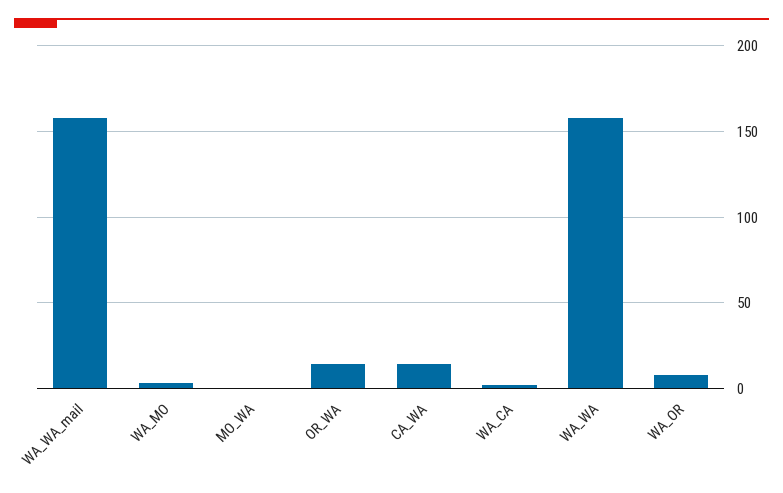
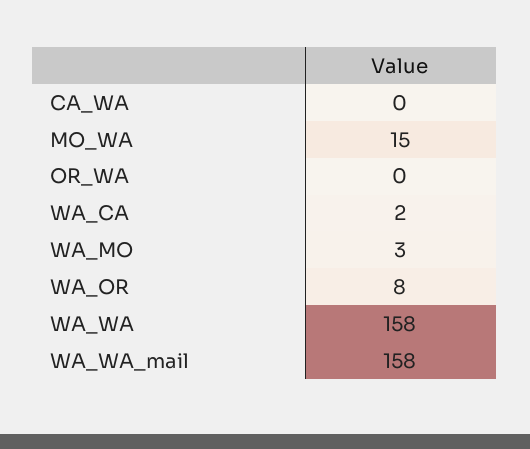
  {
    "WA_WA_mail": 158,
    "WA_MO": 3,
-   "MO_WA": 0,
+   "MO_WA": 15,
-   "OR_WA": 15,
+   "OR_WA": 0,
-   "CA_WA": 15,
+   "CA_WA": 0,
    "WA_CA": 2,
    "WA_WA": 158,
    "WA_OR": 8
  }

